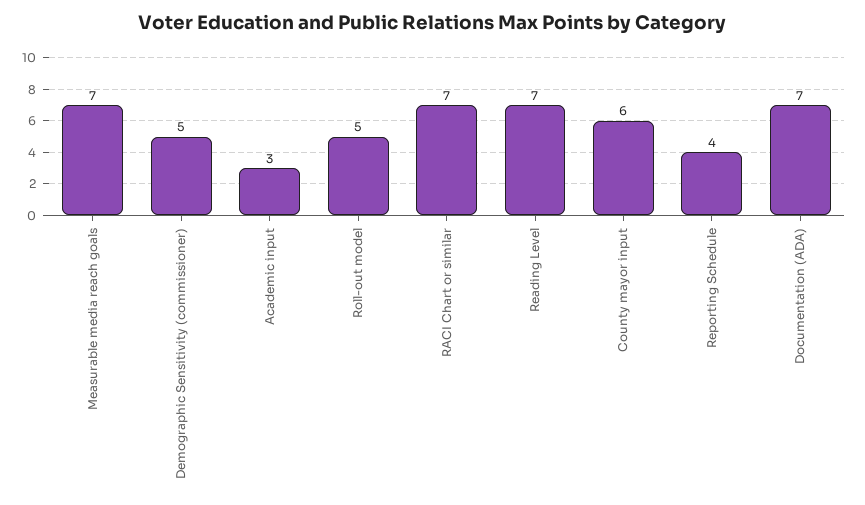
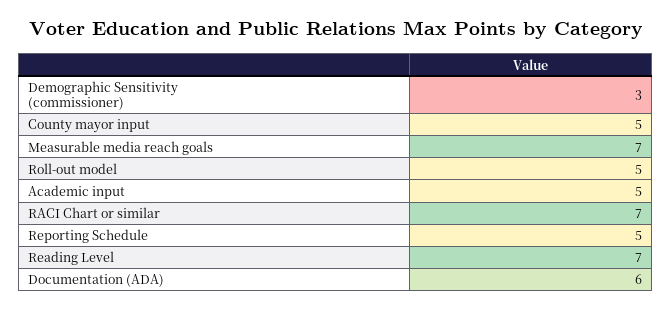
  {
    "Measurable media reach goals": 7,
-   "Demographic Sensitivity (commissioner)": 5,
+   "Demographic Sensitivity (commissioner)": 3,
-   "Academic input": 3,
+   "Academic input": 5,
    "Roll-out model": 5,
    "RACI Chart or similar": 7,
    "Reading Level": 7,
-   "County mayor input": 6,
+   "County mayor input": 5,
-   "Reporting Schedule": 4,
+   "Reporting Schedule": 5,
-   "Documentation (ADA)": 7
+   "Documentation (ADA)": 6
  }

